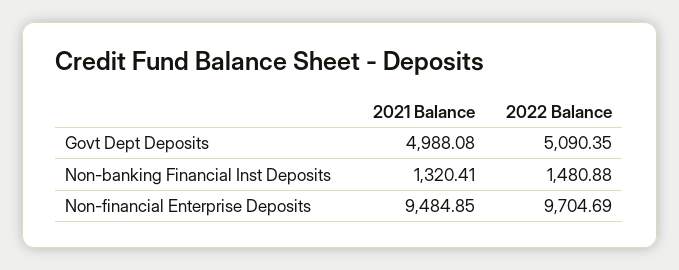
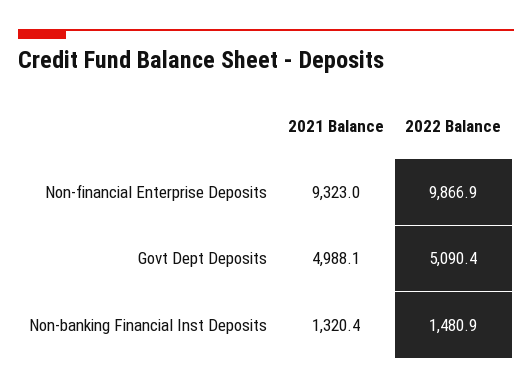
  {
    "2021 Balance": {
      "Govt Dept Deposits": 4988.08,
      "Non-banking Financial Inst Deposits": 1320.41,
-     "Non-financial Enterprise Deposits": 9484.85
+     "Non-financial Enterprise Deposits": 9323
    },
    "2022 Balance": {
      "Govt Dept Deposits": 5090.35,
      "Non-banking Financial Inst Deposits": 1480.88,
-     "Non-financial Enterprise Deposits": 9704.69
+     "Non-financial Enterprise Deposits": 9866.9
    }
  }

